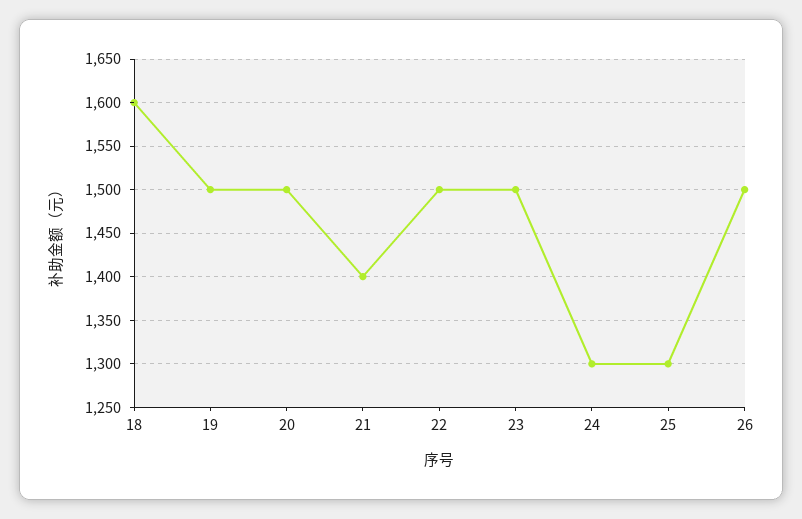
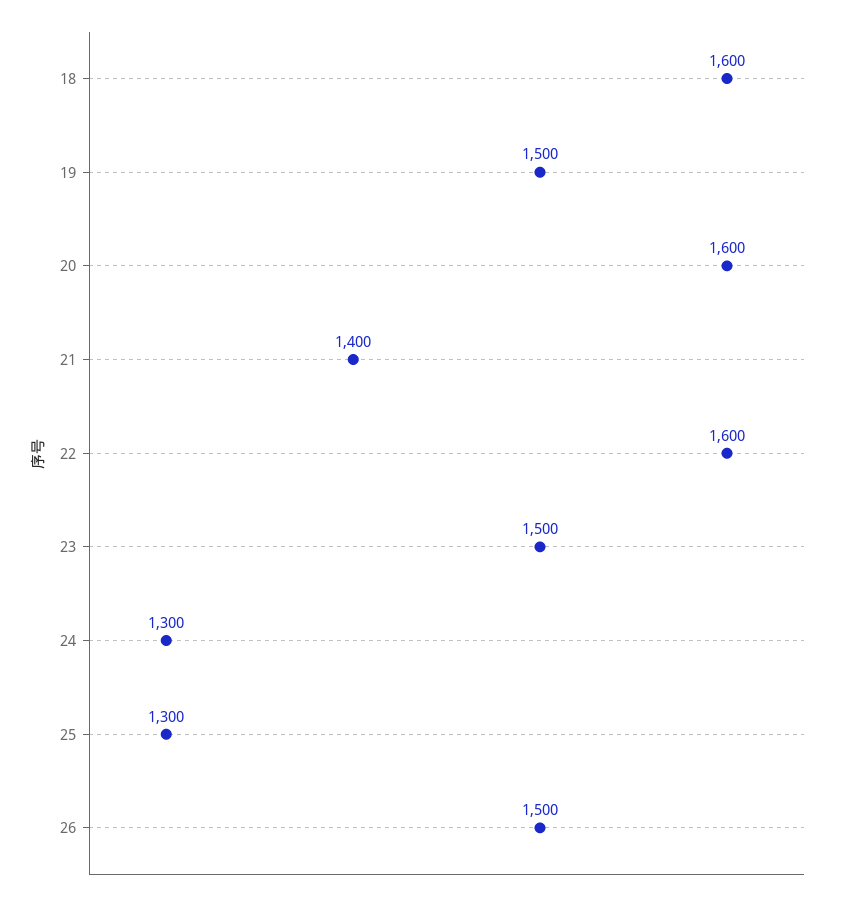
  {
    "18": 1600,
    "19": 1500,
-   "20": 1500,
+   "20": 1600,
    "21": 1400,
-   "22": 1500,
+   "22": 1600,
    "23": 1500,
    "24": 1300,
    "25": 1300,
    "26": 1500
  }

